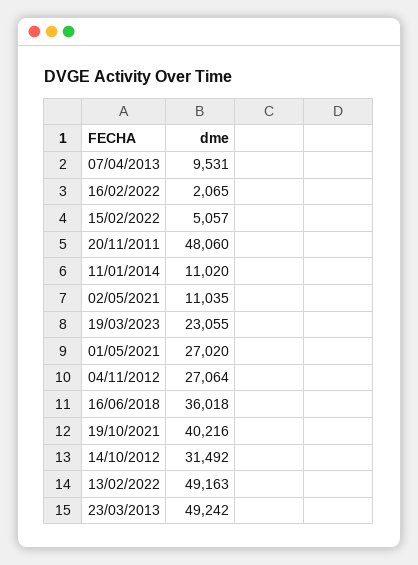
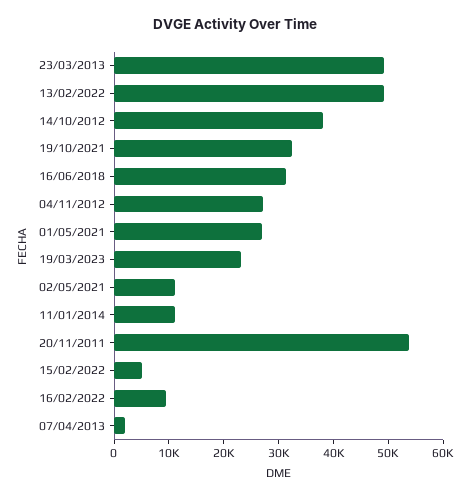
  {
-   "07/04/2013": 9531,
+   "07/04/2013": 2000,
-   "16/02/2022": 2065,
+   "16/02/2022": 10000,
    "15/02/2022": 5057,
-   "20/11/2011": 48060,
+   "20/11/2011": 54000,
    "11/01/2014": 11020,
    "02/05/2021": 11035,
    "19/03/2023": 23055,
    "01/05/2021": 27020,
    "04/11/2012": 27064,
-   "16/06/2018": 36018,
+   "16/06/2018": 32000,
-   "19/10/2021": 40216,
+   "19/10/2021": 32000,
-   "14/10/2012": 31492,
+   "14/10/2012": 38000,
    "13/02/2022": 49163,
    "23/03/2013": 49242
  }

